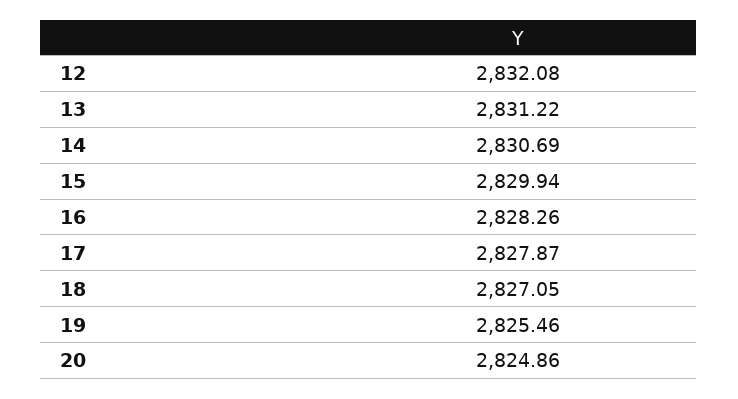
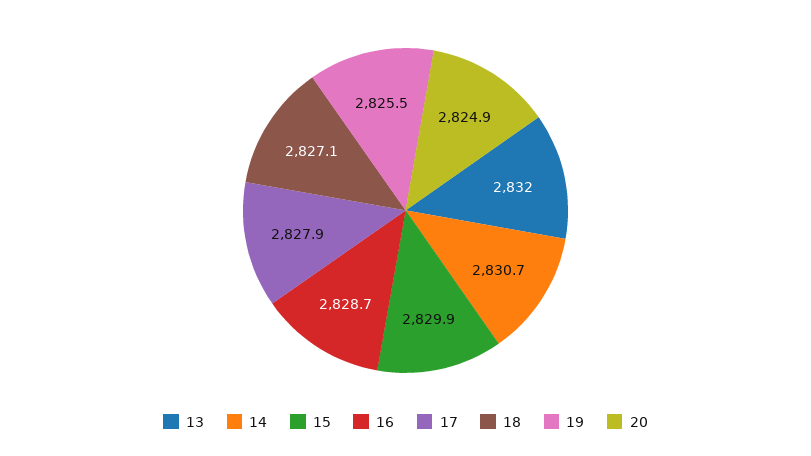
  {
-   "12": 2832.08,
-   "13": 2831.22,
+   "13": 2832,
    "14": 2830.69,
    "15": 2829.94,
-   "16": 2828.26,
+   "16": 2828.7,
    "17": 2827.87,
    "18": 2827.05,
    "19": 2825.46,
    "20": 2824.86
  }

